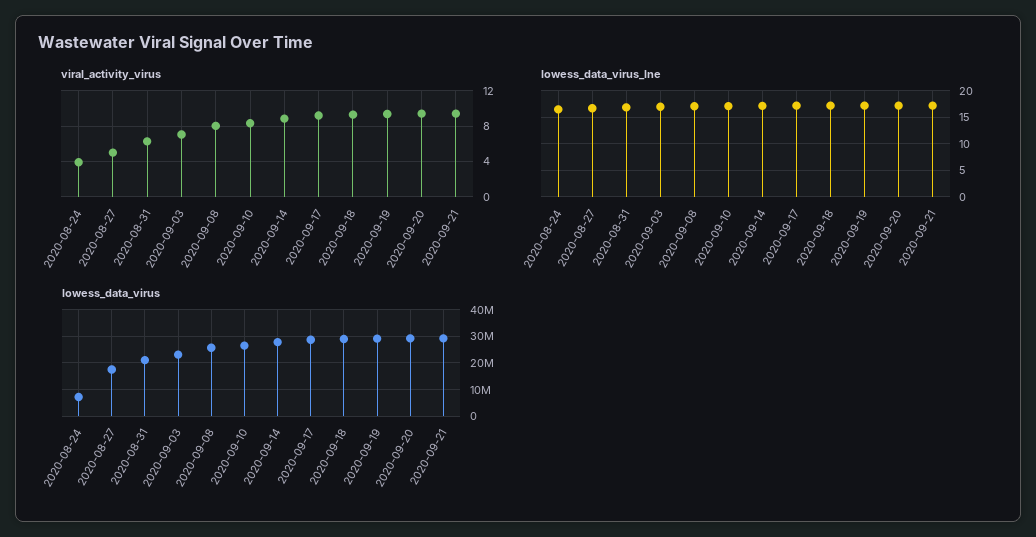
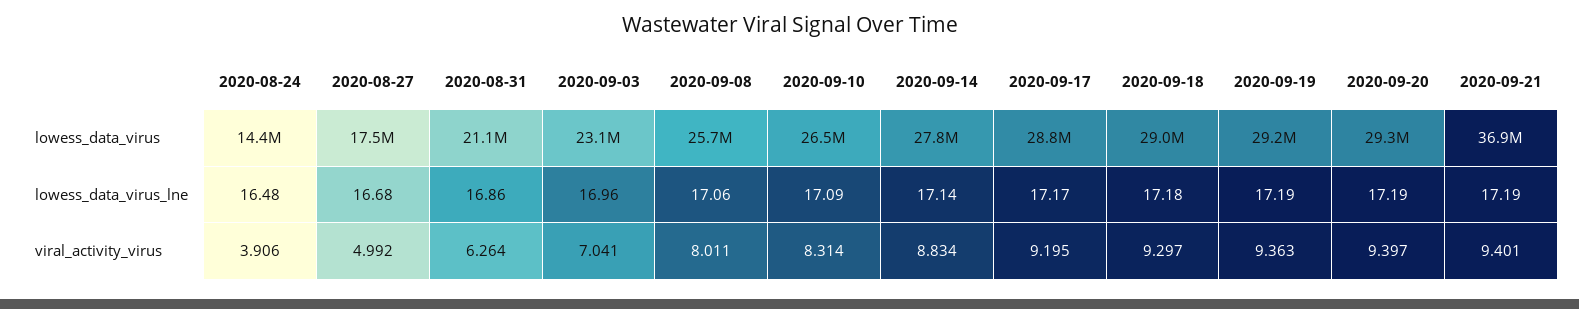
  {
    "viral_activity_virus": {
      "2020-08-24": 3.906,
      "2020-08-27": 4.992,
      "2020-08-31": 6.264,
      "2020-09-03": 7.041,
      "2020-09-08": 8.011,
      "2020-09-10": 8.314,
      "2020-09-14": 8.834,
      "2020-09-17": 9.195,
      "2020-09-18": 9.297,
      "2020-09-19": 9.363,
      "2020-09-20": 9.397,
      "2020-09-21": 9.401
    },
    "lowess_data_virus_lne": {
      "2020-08-24": 16.48,
      "2020-08-27": 16.68,
      "2020-08-31": 16.86,
      "2020-09-03": 16.96,
      "2020-09-08": 17.06,
      "2020-09-10": 17.09,
      "2020-09-14": 17.14,
      "2020-09-17": 17.17,
      "2020-09-18": 17.18,
      "2020-09-19": 17.19,
      "2020-09-20": 17.19,
      "2020-09-21": 17.19
    },
    "lowess_data_virus": {
-     "2020-08-24": 7500000,
+     "2020-08-24": 14400000,
      "2020-08-27": 17500000,
      "2020-08-31": 21100000,
      "2020-09-03": 23100000,
      "2020-09-08": 25700000,
      "2020-09-10": 26500000,
      "2020-09-14": 27800000,
      "2020-09-17": 28800000,
      "2020-09-18": 29000000,
      "2020-09-19": 29200000,
      "2020-09-20": 29300000,
-     "2020-09-21": 30000000
+     "2020-09-21": 36900000
    }
  }

